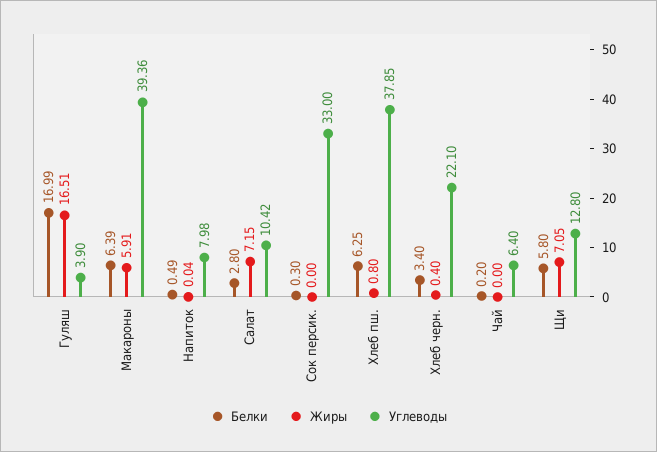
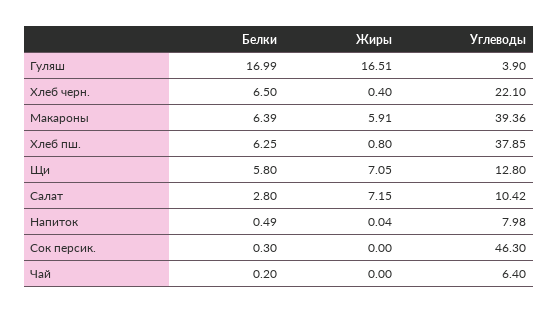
  {
    "Белки": {
      "Гуляш": 16.99,
      "Макароны": 6.39,
      "Напиток": 0.49,
      "Салат": 2.8,
      "Сок персик.": 0.3,
      "Хлеб пш.": 6.25,
-     "Хлеб черн.": 3.4,
+     "Хлеб черн.": 6.5,
      "Чай": 0.2,
      "Щи": 5.8
    },
    "Жиры": {
      "Гуляш": 16.51,
      "Макароны": 5.91,
      "Напиток": 0.04,
      "Салат": 7.15,
      "Сок персик.": 0,
      "Хлеб пш.": 0.8,
      "Хлеб черн.": 0.4,
      "Чай": 0,
      "Щи": 7.05
    },
    "Углеводы": {
      "Гуляш": 3.9,
      "Макароны": 39.36,
      "Напиток": 7.98,
      "Салат": 10.42,
-     "Сок персик.": 33,
+     "Сок персик.": 46.3,
      "Хлеб пш.": 37.85,
      "Хлеб черн.": 22.1,
      "Чай": 6.4,
      "Щи": 12.8
    }
  }

